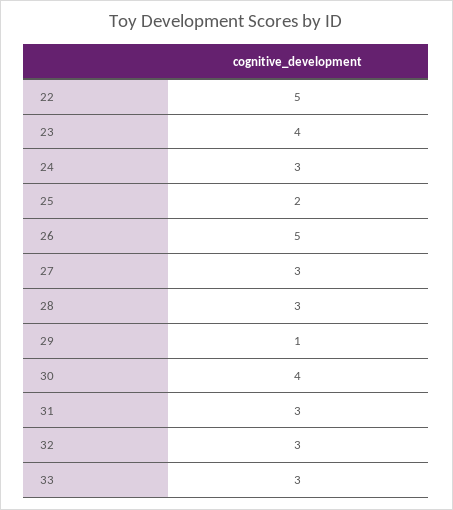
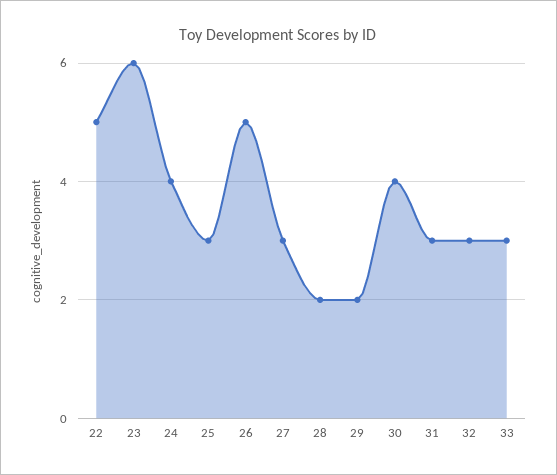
  {
    "22": 5,
-   "23": 4,
+   "23": 6,
-   "24": 3,
+   "24": 4,
-   "25": 2,
+   "25": 3,
    "26": 5,
    "27": 3,
-   "28": 3,
+   "28": 2,
-   "29": 1,
+   "29": 2,
    "30": 4,
    "31": 3,
    "32": 3,
    "33": 3
  }

